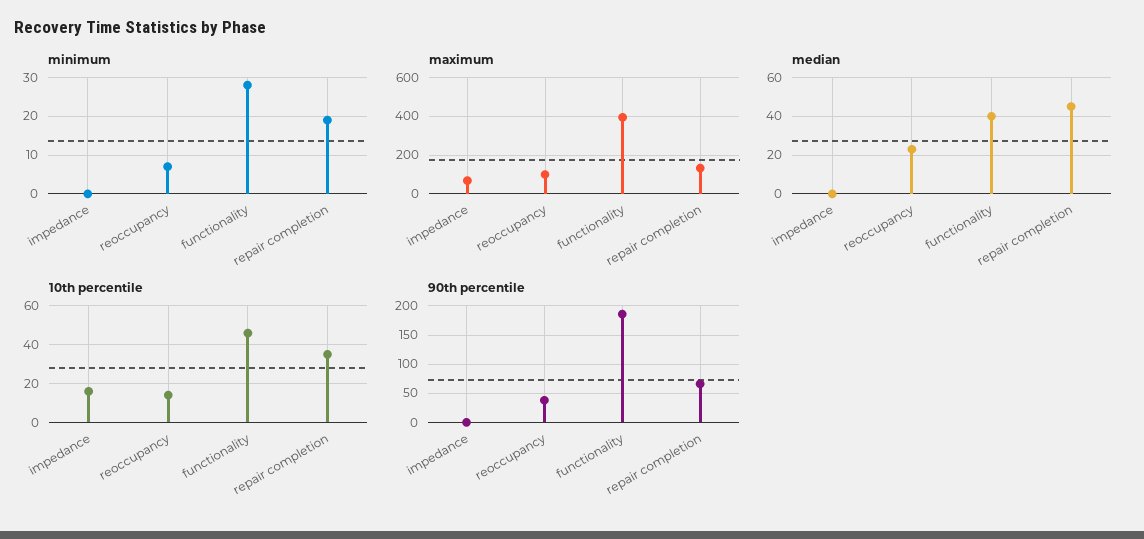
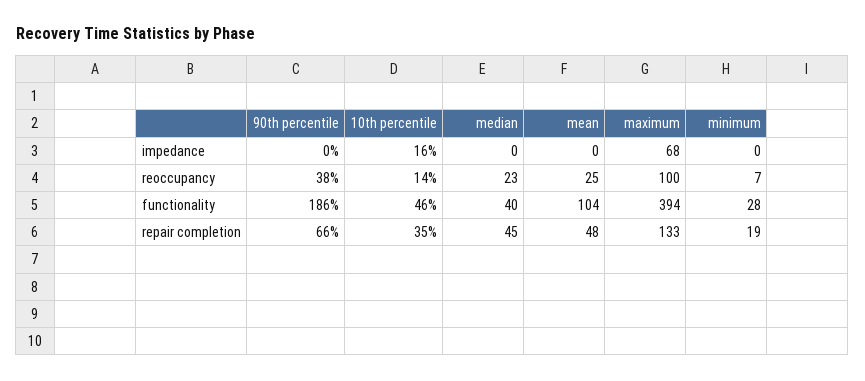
  {
    "minimum": {
      "impedance": 0,
      "reoccupancy": 7,
      "functionality": 28,
      "repair completion": 19
    },
    "maximum": {
      "impedance": 68,
      "reoccupancy": 100,
      "functionality": 394,
      "repair completion": 133
    },
    "median": {
      "impedance": 0,
      "reoccupancy": 23,
      "functionality": 40,
      "repair completion": 45
    },
    "10th percentile": {
      "impedance": 16,
      "reoccupancy": 14,
      "functionality": 46,
      "repair completion": 35
    },
    "90th percentile": {
      "impedance": 0,
      "reoccupancy": 38,
      "functionality": 186,
      "repair completion": 66
-   }
+   },
+   "mean": {
+     "impedance": 0,
+     "reoccupancy": 25,
+     "functionality": 104,
+     "repair completion": 48
+   }
  }

